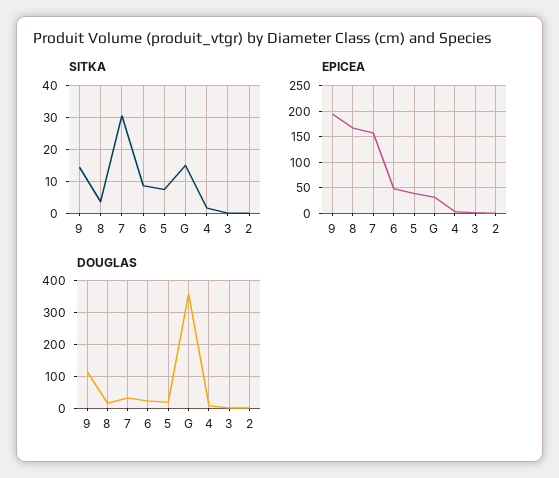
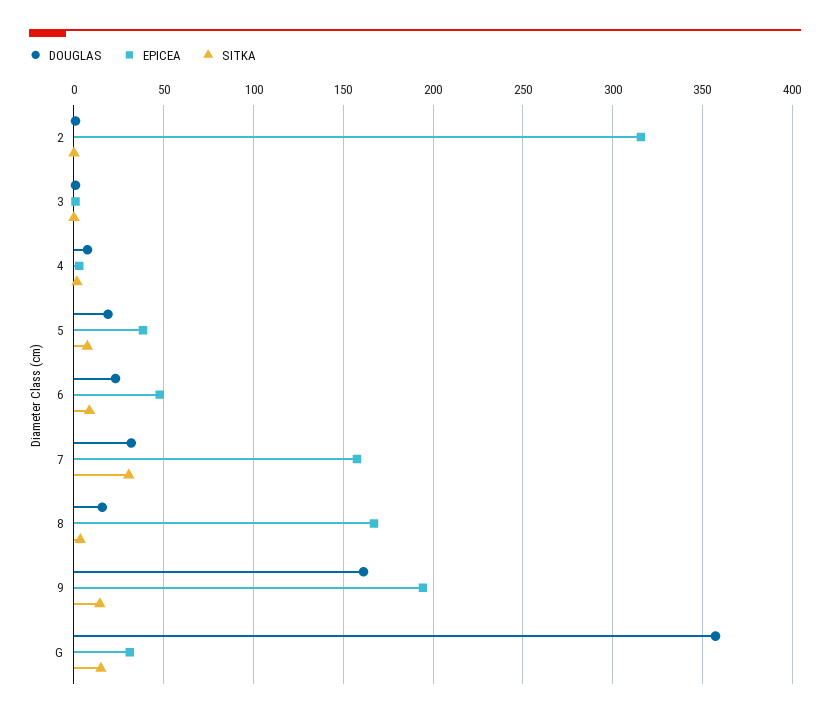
  {
    "SITKA": {
      "9": 14,
      "8": 4,
      "7": 30,
      "6": 8,
      "5": 8,
      "G": 16,
      "4": 2,
      "3": 0,
      "2": 0
    },
    "EPICEA": {
      "9": 195,
      "8": 165,
      "7": 160,
      "6": 50,
      "5": 40,
      "G": 30,
      "4": 5,
      "3": 0,
-     "2": 0
+     "2": 315
    },
    "DOUGLAS": {
-     "9": 120,
+     "9": 160,
      "8": 15,
      "7": 30,
      "6": 25,
      "5": 20,
      "G": 355,
      "4": 10,
      "3": 0,
      "2": 0
    }
  }

